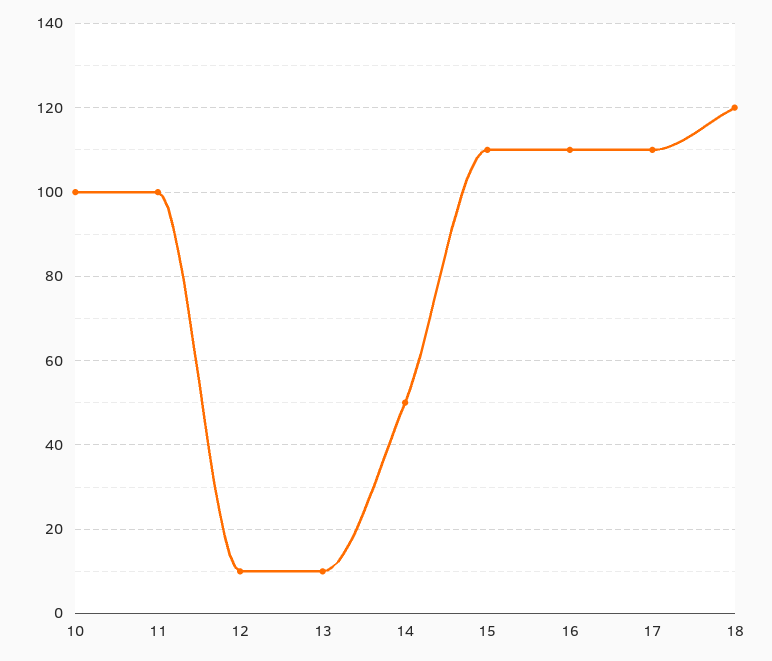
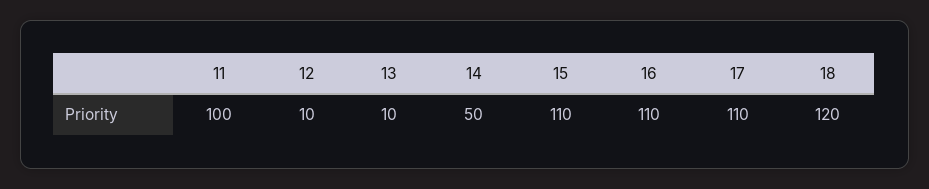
  {
-   "10": 100,
    "11": 100,
    "12": 10,
    "13": 10,
    "14": 50,
    "15": 110,
    "16": 110,
    "17": 110,
    "18": 120
  }

